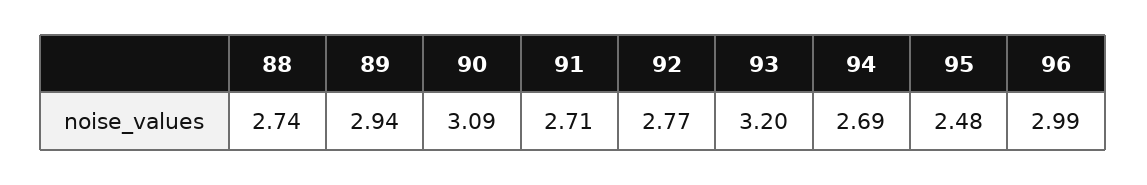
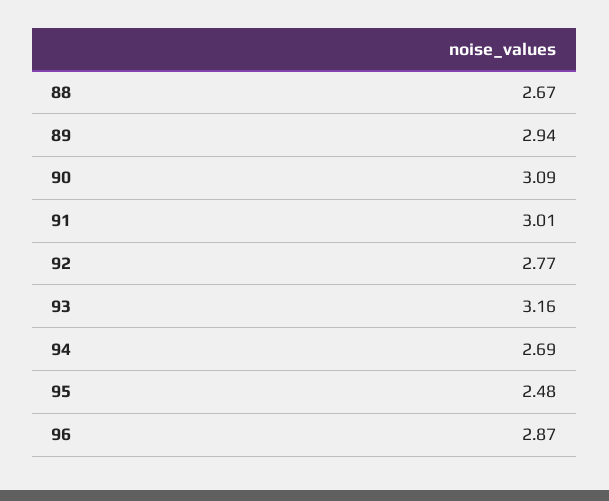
  {
-   "88": 2.74,
+   "88": 2.67,
    "89": 2.94,
    "90": 3.09,
-   "91": 2.71,
+   "91": 3.01,
    "92": 2.77,
-   "93": 3.2,
+   "93": 3.16,
    "94": 2.69,
    "95": 2.48,
-   "96": 2.99
+   "96": 2.87
  }

